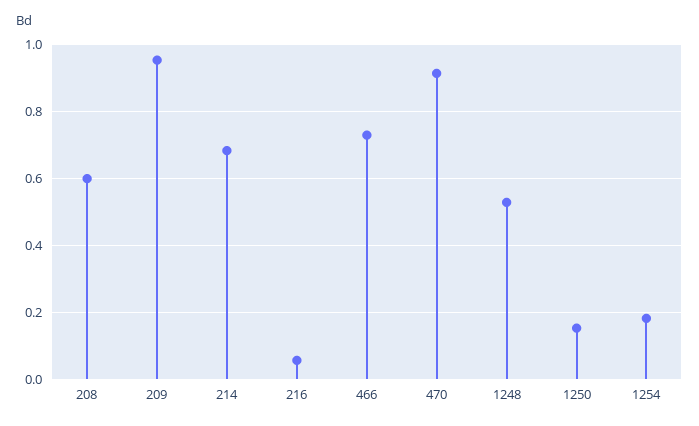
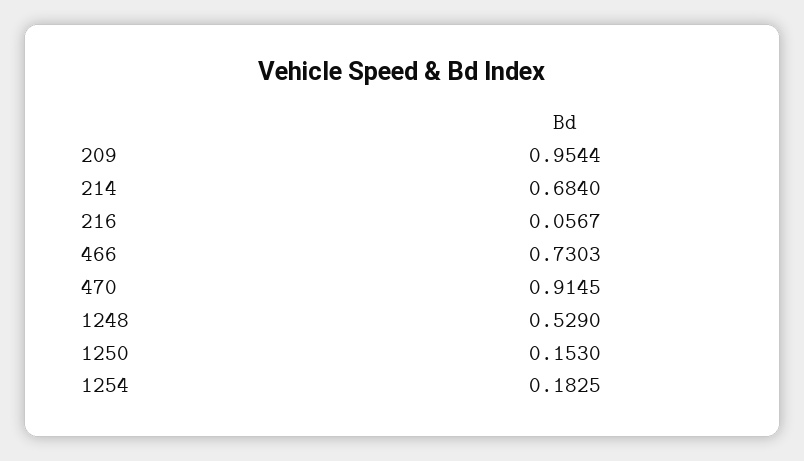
  {
-   "208": 0.6,
    "209": 0.9544,
    "214": 0.684,
    "216": 0.0567,
    "466": 0.7303,
    "470": 0.9145,
    "1248": 0.529,
    "1250": 0.153,
    "1254": 0.1825
  }

